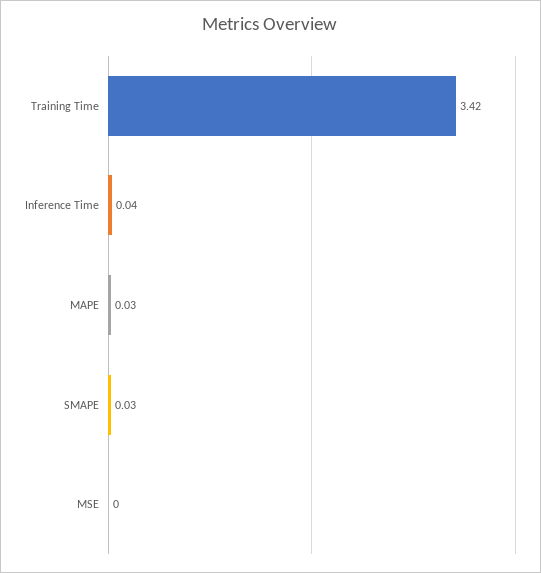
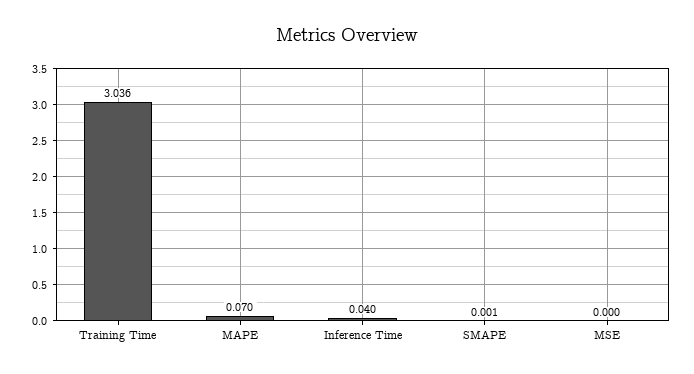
  {
-   "Training Time": 3.42,
+   "Training Time": 3.036,
    "Inference Time": 0.04,
-   "MAPE": 0.03,
+   "MAPE": 0.07,
-   "SMAPE": 0.03,
+   "SMAPE": 0.001,
    "MSE": 0
  }

